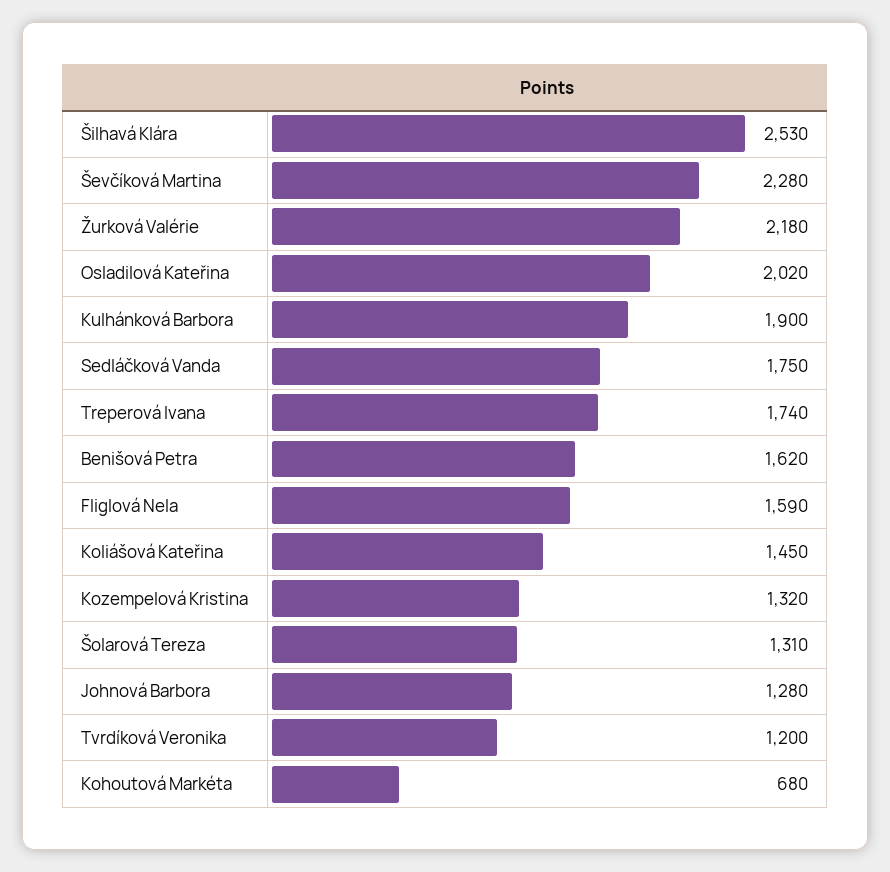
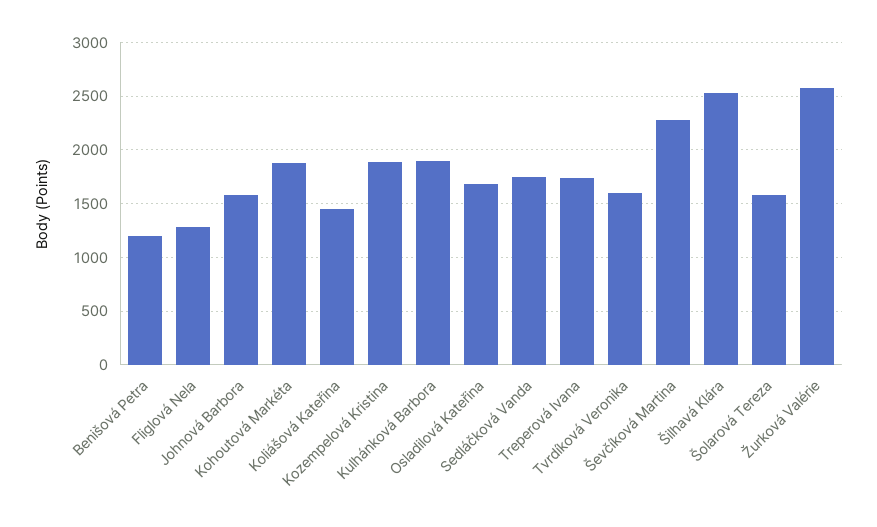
  {
    "Šilhavá Klára": 2530,
    "Ševčíková Martina": 2280,
-   "Žurková Valérie": 2180,
+   "Žurková Valérie": 2600,
-   "Osladilová Kateřina": 2020,
+   "Osladilová Kateřina": 1700,
    "Kulhánková Barbora": 1900,
    "Sedláčková Vanda": 1750,
    "Treperová Ivana": 1740,
-   "Benišová Petra": 1620,
+   "Benišová Petra": 1200,
-   "Fliglová Nela": 1590,
+   "Fliglová Nela": 1300,
    "Koliášová Kateřina": 1450,
-   "Kozempelová Kristina": 1320,
+   "Kozempelová Kristina": 1900,
-   "Šolarová Tereza": 1310,
+   "Šolarová Tereza": 1600,
-   "Johnová Barbora": 1280,
+   "Johnová Barbora": 1600,
-   "Tvrdíková Veronika": 1200,
+   "Tvrdíková Veronika": 1600,
-   "Kohoutová Markéta": 680
+   "Kohoutová Markéta": 1900
  }

